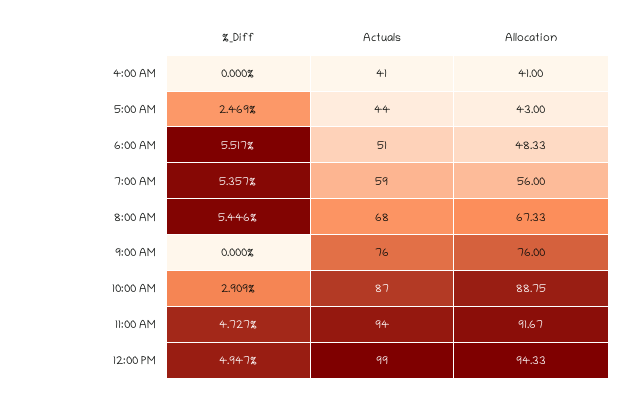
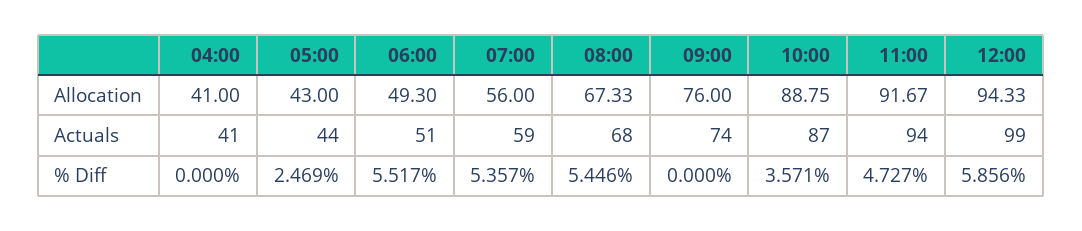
  {
    "%_Diff": {
      "4:00 AM": 0,
      "5:00 AM": 2.469,
      "6:00 AM": 5.517,
      "7:00 AM": 5.357,
      "8:00 AM": 5.446,
      "9:00 AM": 0,
-     "10:00 AM": 2.909,
+     "10:00 AM": 3.571,
      "11:00 AM": 4.727,
-     "12:00 PM": 4.947
+     "12:00 PM": 5.856
    },
    "Actuals": {
      "4:00 AM": 41,
      "5:00 AM": 44,
      "6:00 AM": 51,
      "7:00 AM": 59,
      "8:00 AM": 68,
-     "9:00 AM": 76,
+     "9:00 AM": 74,
      "10:00 AM": 87,
      "11:00 AM": 94,
      "12:00 PM": 99
    },
    "Allocation": {
      "4:00 AM": 41,
      "5:00 AM": 43,
-     "6:00 AM": 48.33,
+     "6:00 AM": 49.3,
      "7:00 AM": 56,
      "8:00 AM": 67.33,
      "9:00 AM": 76,
      "10:00 AM": 88.75,
      "11:00 AM": 91.67,
      "12:00 PM": 94.33
    }
  }

